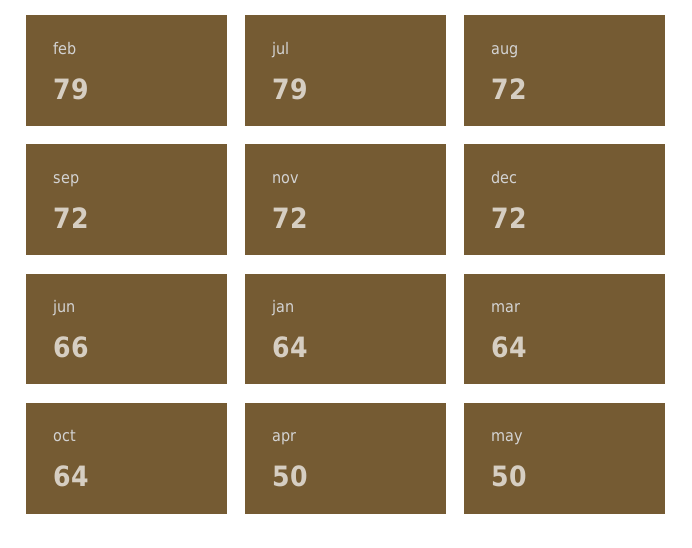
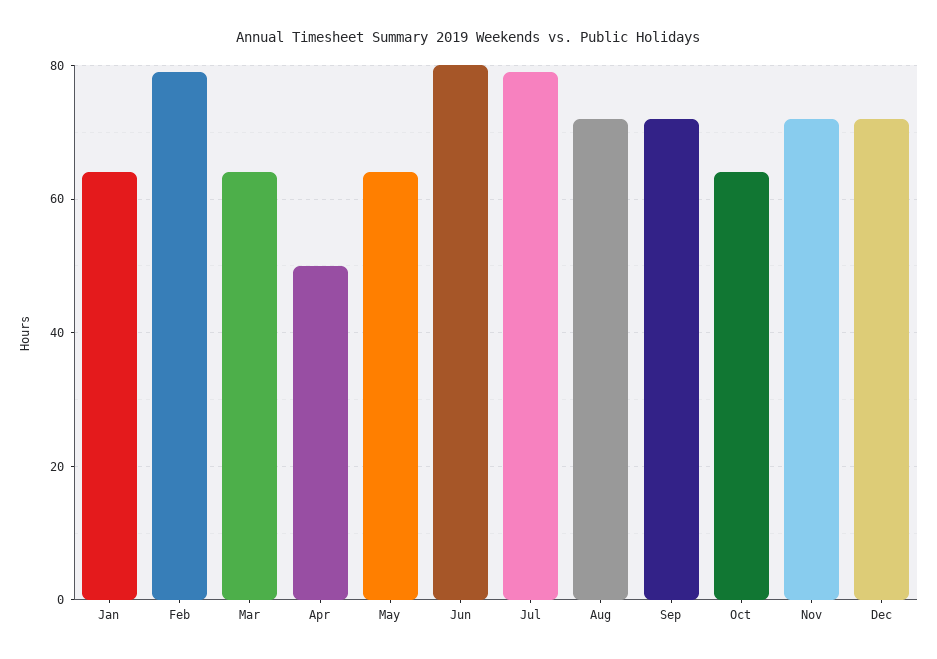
  {
    "feb": 79,
    "jul": 79,
    "aug": 72,
    "sep": 72,
    "nov": 72,
    "dec": 72,
-   "jun": 66,
+   "jun": 80,
    "jan": 64,
    "mar": 64,
    "oct": 64,
    "apr": 50,
-   "may": 50
+   "may": 65
  }

